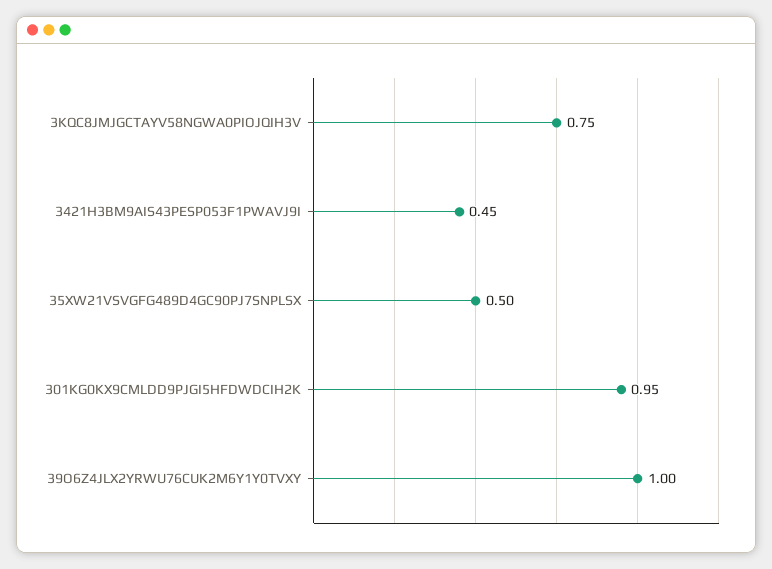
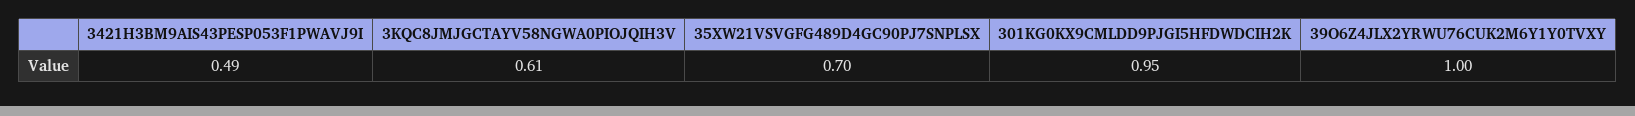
  {
-   "3KQC8JMJGCTAYV58NGWA0PIOJQIH3V": 0.75,
+   "3KQC8JMJGCTAYV58NGWA0PIOJQIH3V": 0.61,
-   "3421H3BM9AIS43PESP053F1PWAVJ9I": 0.45,
+   "3421H3BM9AIS43PESP053F1PWAVJ9I": 0.49,
-   "35XW21VSVGFG489D4GC90PJ7SNPLSX": 0.5,
+   "35XW21VSVGFG489D4GC90PJ7SNPLSX": 0.7,
    "301KG0KX9CMLDD9PJGI5HFDWDCIH2K": 0.95,
    "39O6Z4JLX2YRWU76CUK2M6Y1Y0TVXY": 1
  }

